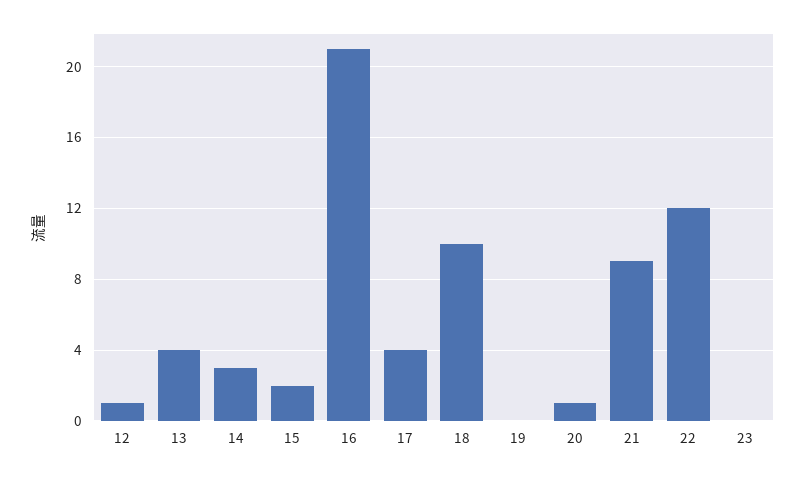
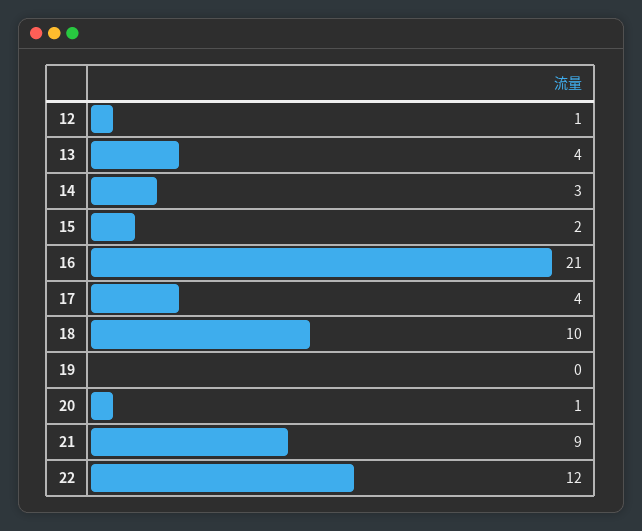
  {
    "12": 1,
    "13": 4,
    "14": 3,
    "15": 2,
    "16": 21,
    "17": 4,
    "18": 10,
    "19": 0,
    "20": 1,
    "21": 9,
-   "22": 12,
+   "22": 12
-   "23": 0
  }

